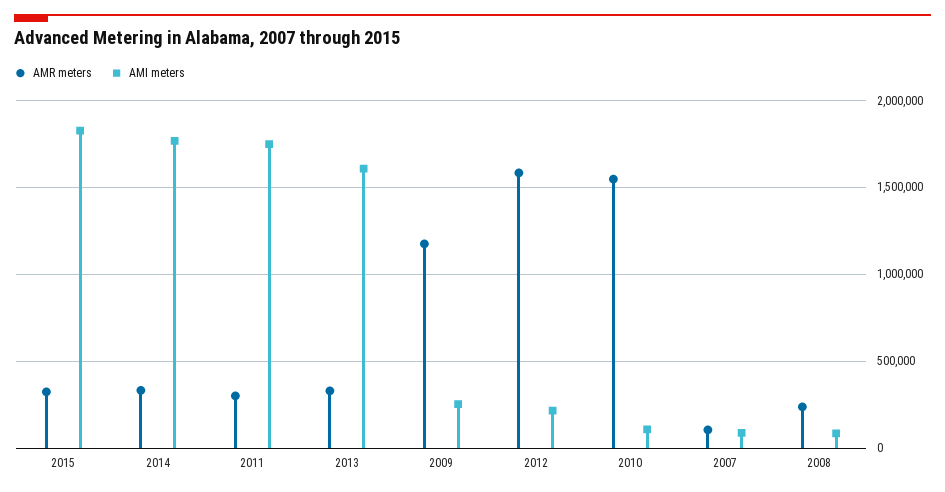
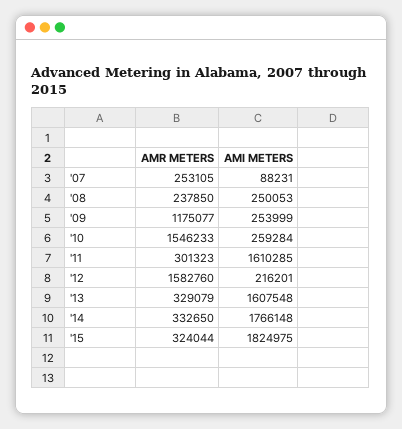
  {
    "AMR meters": {
      "2015": 324044,
      "2014": 332650,
      "2011": 301323,
      "2013": 329079,
      "2009": 1175077,
      "2012": 1582760,
      "2010": 1546233,
-     "2007": 100000,
+     "2007": 253105,
      "2008": 237850
    },
    "AMI meters": {
      "2015": 1824975,
      "2014": 1766148,
-     "2011": 1750000,
+     "2011": 1610285,
      "2013": 1607548,
      "2009": 253999,
      "2012": 216201,
-     "2010": 100000,
+     "2010": 259284,
      "2007": 88231,
-     "2008": 100000
+     "2008": 250053
    }
  }

